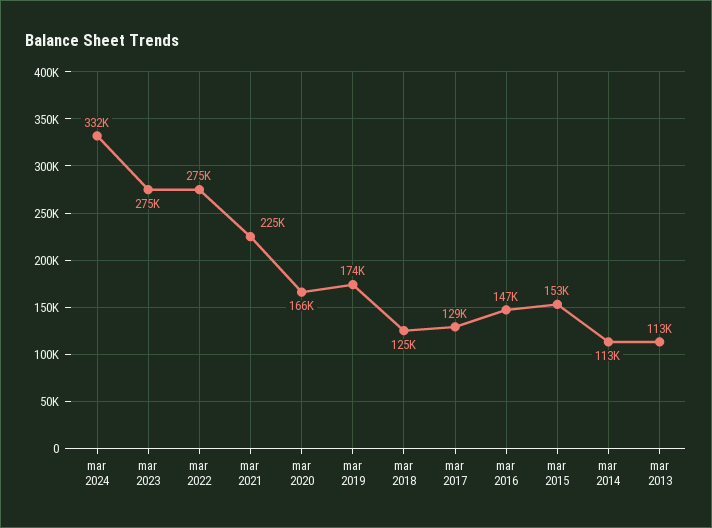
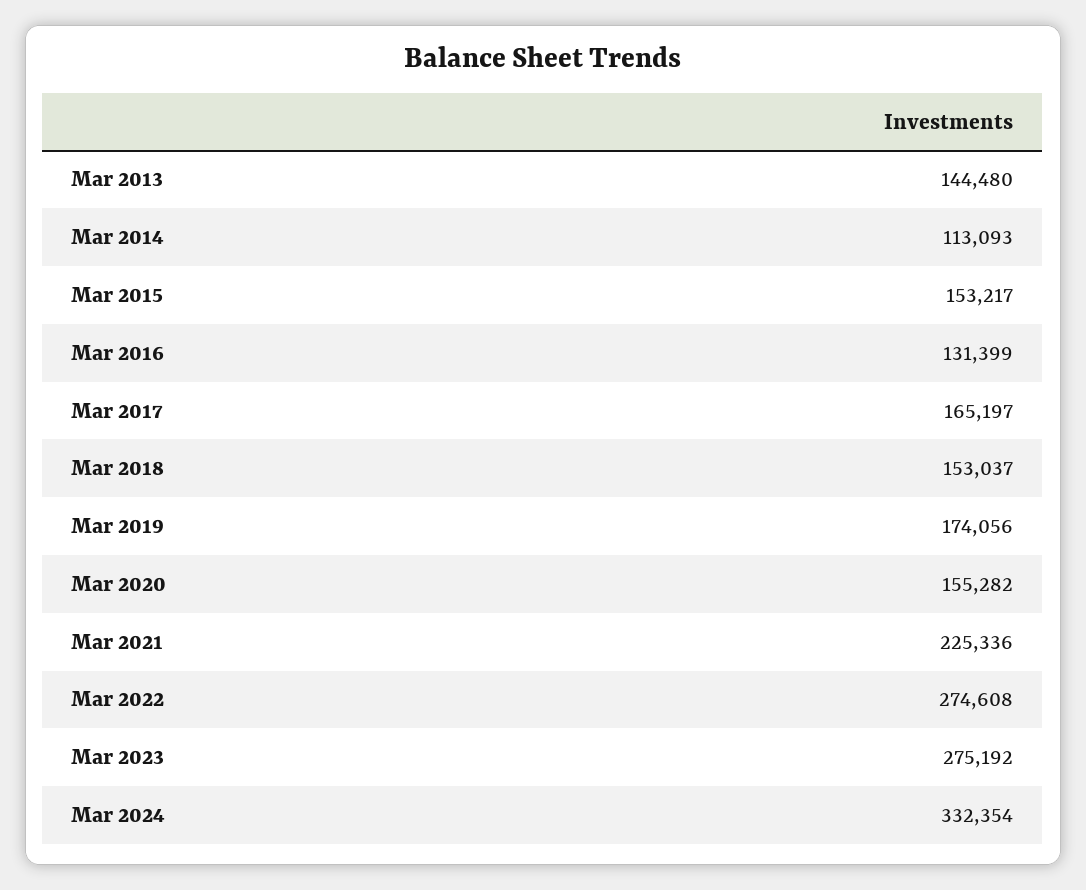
  {
    "mar 2024": 332354,
    "mar 2023": 275192,
    "mar 2022": 274608,
    "mar 2021": 225336,
-   "mar 2020": 166000,
+   "mar 2020": 155282,
    "mar 2019": 174056,
-   "mar 2018": 125000,
+   "mar 2018": 153037,
-   "mar 2017": 129000,
+   "mar 2017": 165197,
-   "mar 2016": 147000,
+   "mar 2016": 131399,
    "mar 2015": 153217,
    "mar 2014": 113093,
-   "mar 2013": 113000
+   "mar 2013": 144480
  }

